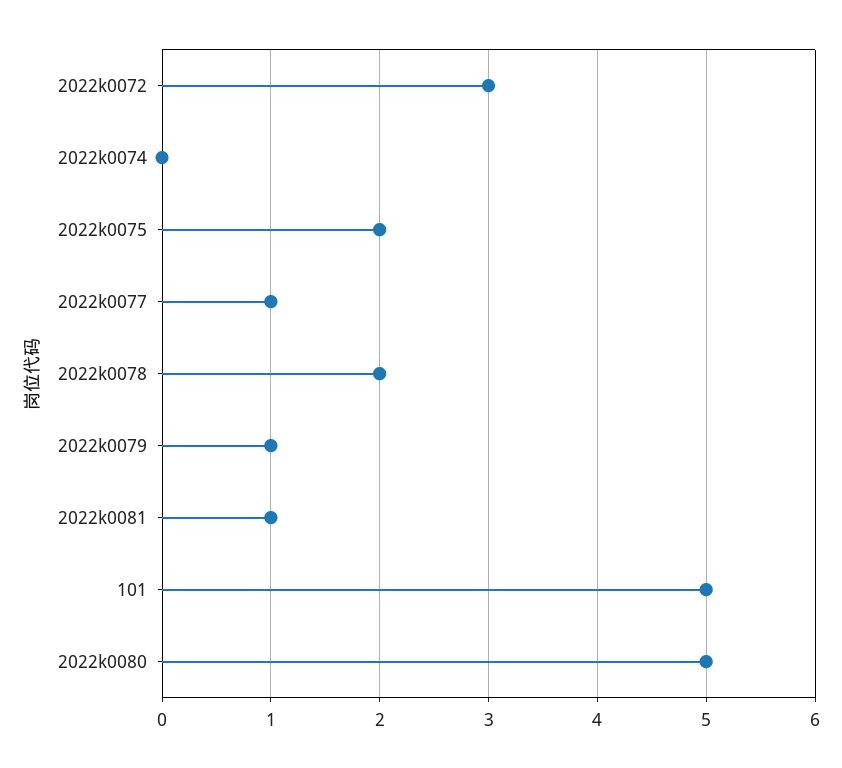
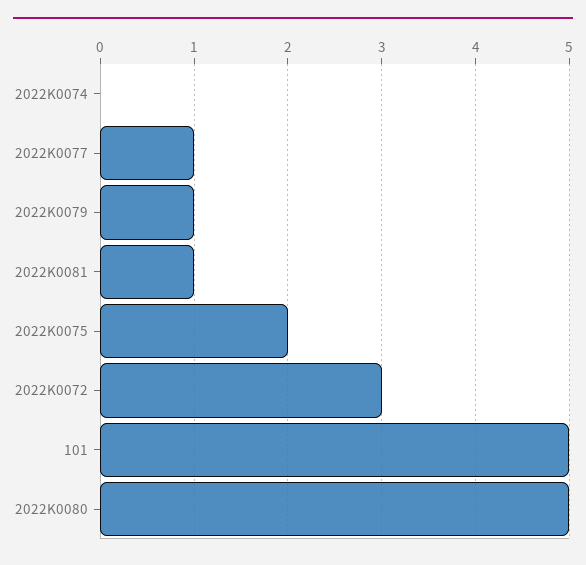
  {
    "2022k0072": 3,
    "2022k0074": 0,
    "2022k0075": 2,
    "2022k0077": 1,
-   "2022k0078": 2,
    "2022k0079": 1,
    "2022k0081": 1,
    "101": 5,
    "2022k0080": 5
  }

